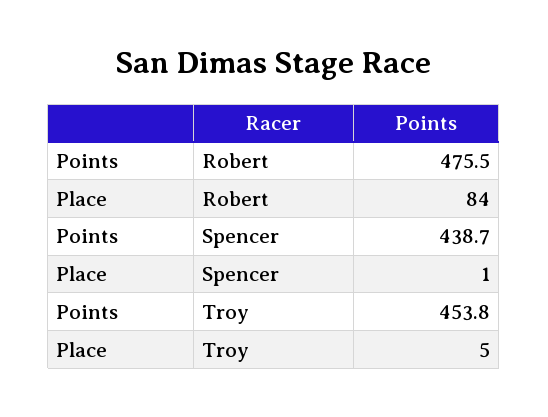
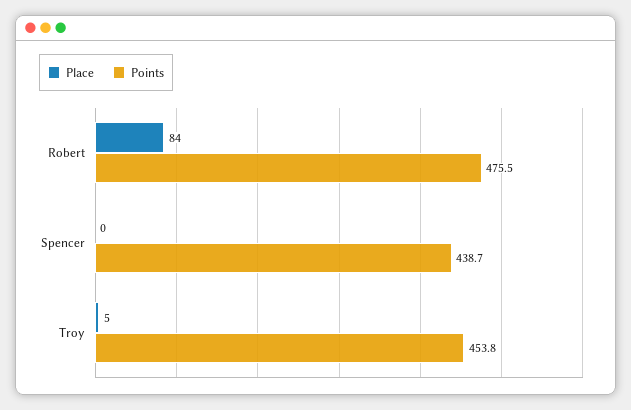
  {
    "Points": {
      "Robert": 475.5,
      "Spencer": 438.7,
      "Troy": 453.8
    },
    "Place": {
      "Robert": 84,
-     "Spencer": 1,
+     "Spencer": 0,
      "Troy": 5
    }
  }

